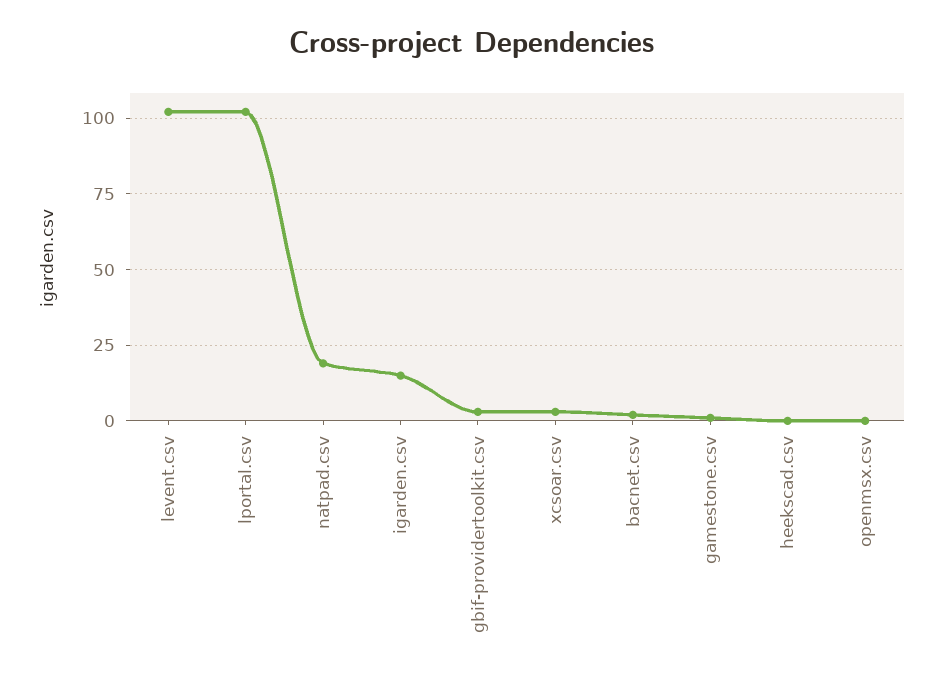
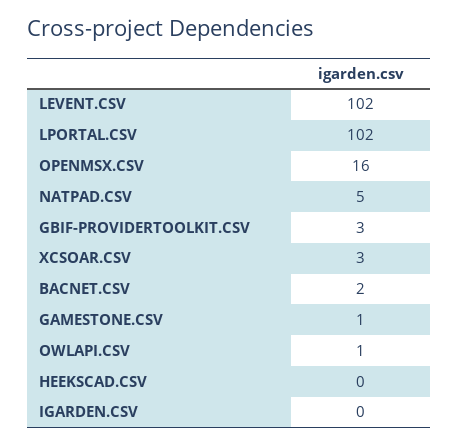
  {
    "levent.csv": 102,
    "lportal.csv": 102,
-   "natpad.csv": 20,
+   "natpad.csv": 5,
-   "igarden.csv": 15,
+   "igarden.csv": 0,
    "gbif-providertoolkit.csv": 3,
    "xcsoar.csv": 3,
    "bacnet.csv": 2,
    "gamestone.csv": 1,
    "heekscad.csv": 0,
-   "openmsx.csv": 0
+   "openmsx.csv": 16,
+   "OWLAPI.CSV": 1
  }

